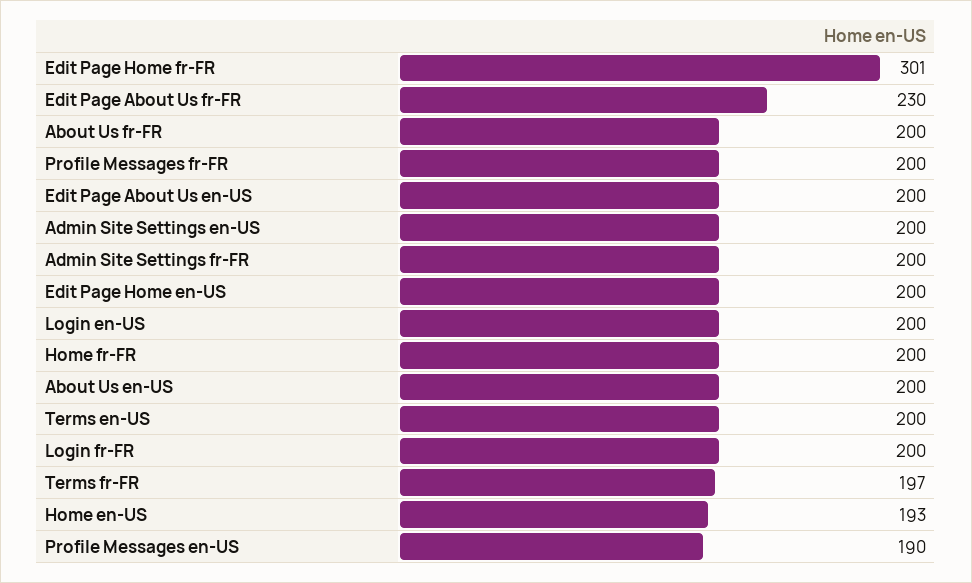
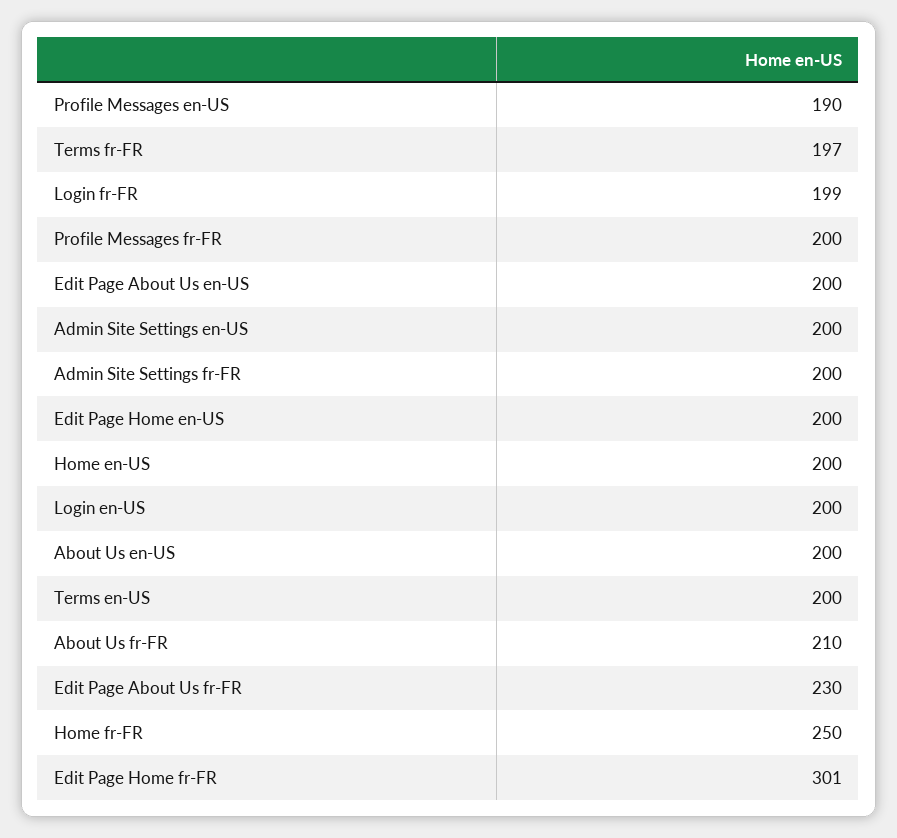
  {
    "Edit Page Home fr-FR": 301,
    "Edit Page About Us fr-FR": 230,
-   "About Us fr-FR": 200,
+   "About Us fr-FR": 210,
    "Profile Messages fr-FR": 200,
    "Edit Page About Us en-US": 200,
    "Admin Site Settings en-US": 200,
    "Admin Site Settings fr-FR": 200,
    "Edit Page Home en-US": 200,
    "Login en-US": 200,
-   "Home fr-FR": 200,
+   "Home fr-FR": 250,
    "About Us en-US": 200,
    "Terms en-US": 200,
-   "Login fr-FR": 200,
+   "Login fr-FR": 199,
    "Terms fr-FR": 197,
-   "Home en-US": 193,
+   "Home en-US": 200,
    "Profile Messages en-US": 190
  }

